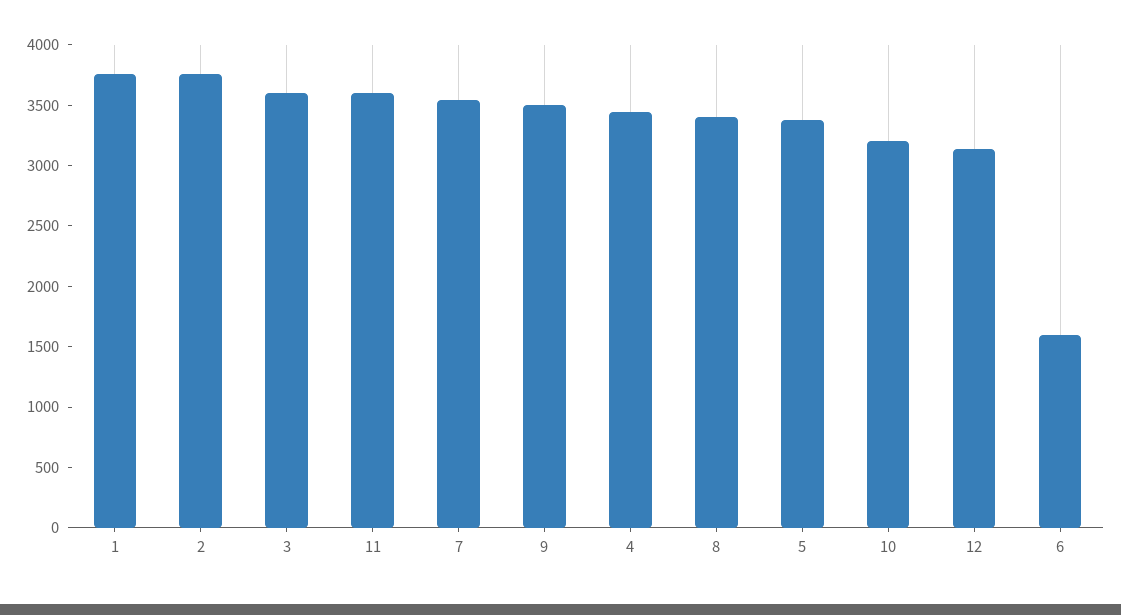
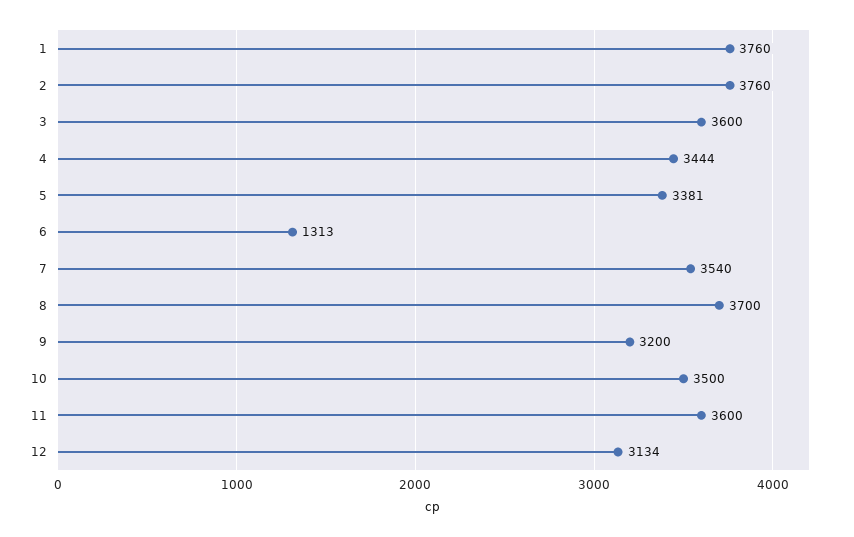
  {
    "1": 3760,
    "2": 3760,
    "3": 3600,
    "11": 3600,
    "7": 3540,
-   "9": 3500,
+   "9": 3200,
    "4": 3444,
-   "8": 3400,
+   "8": 3700,
    "5": 3381,
-   "10": 3200,
+   "10": 3500,
    "12": 3134,
-   "6": 1600
+   "6": 1313
  }

